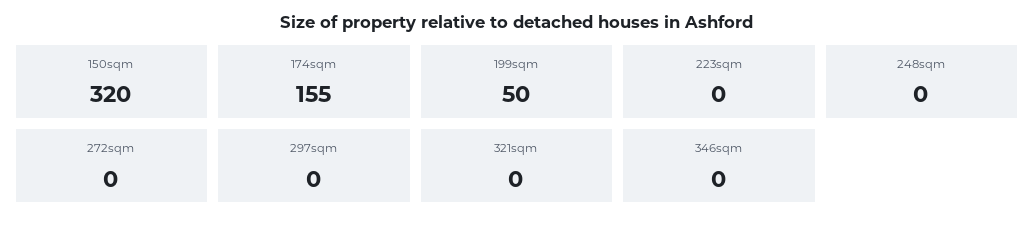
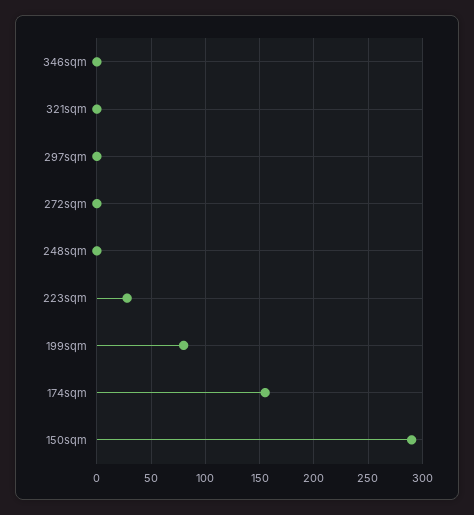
  {
-   "150sqm": 320,
+   "150sqm": 290,
    "174sqm": 155,
-   "199sqm": 50,
+   "199sqm": 80,
-   "223sqm": 0,
+   "223sqm": 30,
    "248sqm": 0,
    "272sqm": 0,
    "297sqm": 0,
    "321sqm": 0,
    "346sqm": 0
  }

